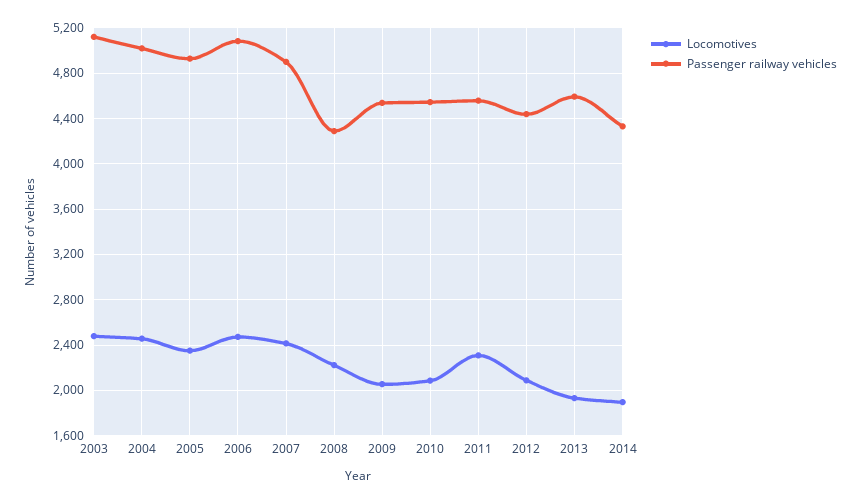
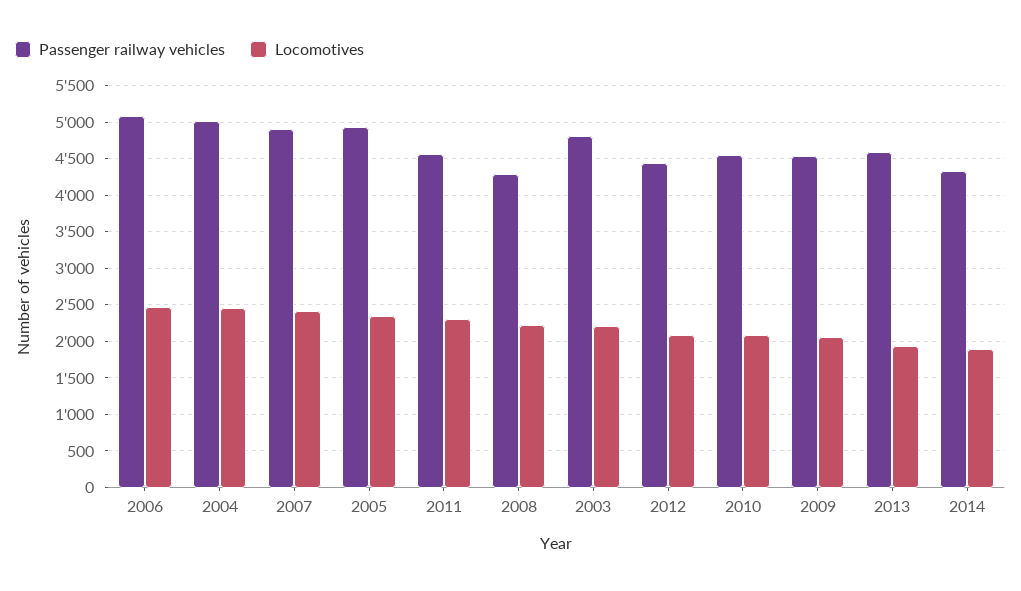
  {
    "Locomotives": {
-     "2003": 2500,
+     "2003": 2200,
      "2004": 2500,
      "2005": 2400,
      "2006": 2500,
      "2007": 2400,
      "2008": 2200,
      "2009": 2100,
      "2010": 2100,
      "2011": 2300,
      "2012": 2100,
      "2013": 1900,
      "2014": 1900
    },
    "Passenger railway vehicles": {
-     "2003": 5100,
+     "2003": 4800,
      "2004": 5000,
      "2005": 4900,
      "2006": 5100,
      "2007": 4900,
      "2008": 4300,
      "2009": 4500,
      "2010": 4500,
      "2011": 4600,
      "2012": 4400,
      "2013": 4600,
      "2014": 4300
    }
  }

